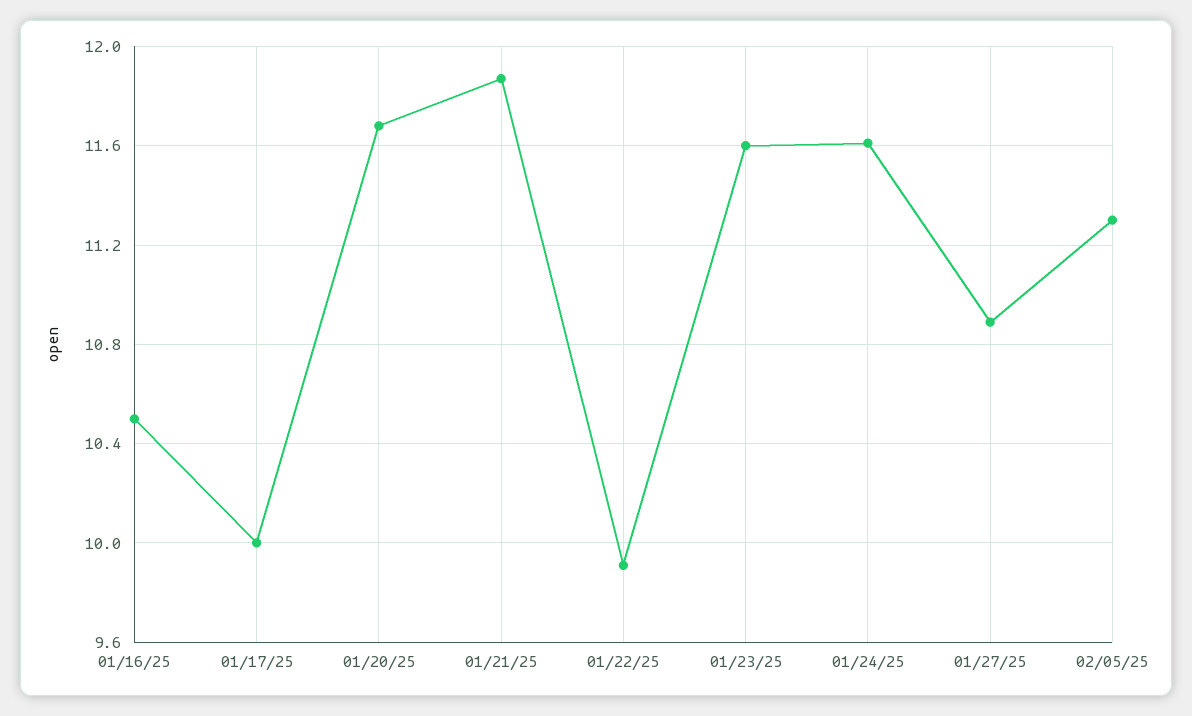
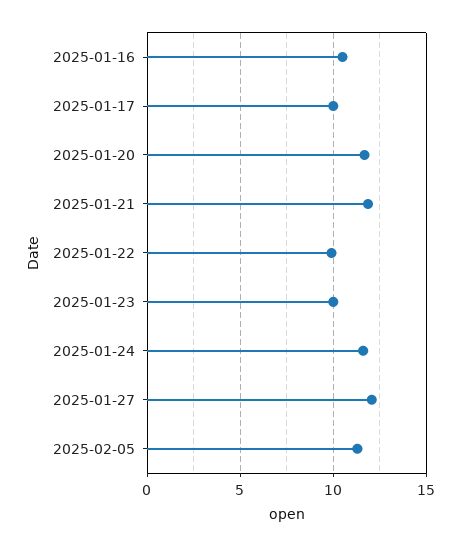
  {
    "01/16/25": 10.5,
    "01/17/25": 10,
    "01/20/25": 11.7,
    "01/21/25": 11.85,
    "01/22/25": 9.9,
-   "01/23/25": 11.6,
+   "01/23/25": 10,
    "01/24/25": 11.6,
-   "01/27/25": 10.9,
+   "01/27/25": 12,
    "02/05/25": 11.3
  }

